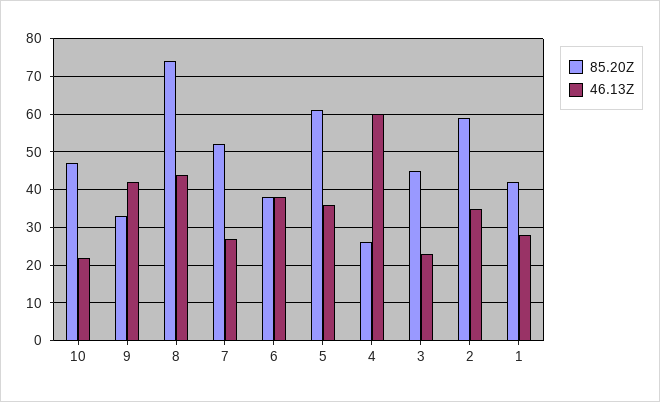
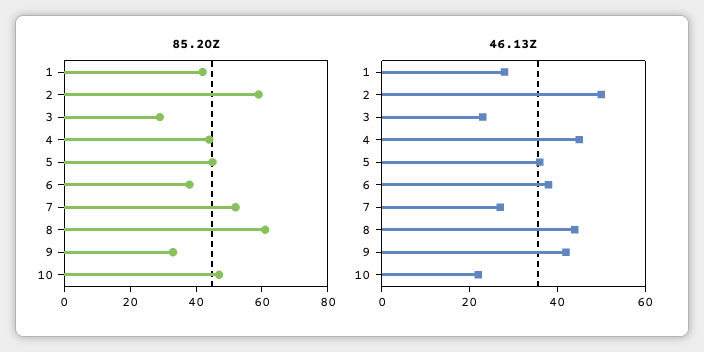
  {
    "85.20Z": {
      "10": 45,
      "9": 35,
-     "8": 75,
+     "8": 60,
      "7": 50,
      "6": 40,
-     "5": 60,
+     "5": 45,
-     "4": 25,
+     "4": 45,
-     "3": 45,
+     "3": 30,
      "2": 60,
      "1": 40
    },
    "46.13Z": {
      "10": 20,
      "9": 40,
      "8": 45,
      "7": 25,
      "6": 40,
      "5": 35,
-     "4": 60,
+     "4": 45,
      "3": 25,
-     "2": 35,
+     "2": 50,
      "1": 30
    }
  }

